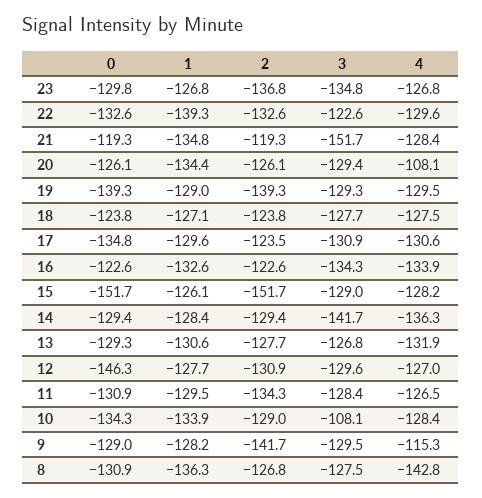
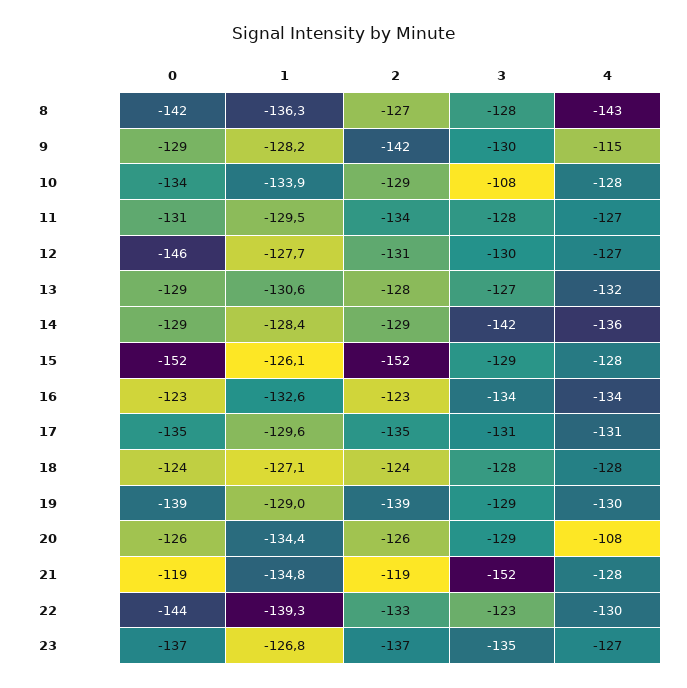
  {
    "0": {
-     "23": -129.8,
+     "23": -137,
-     "22": -132.6,
+     "22": -144,
      "21": -119.3,
      "20": -126.1,
      "19": -139.3,
      "18": -123.8,
      "17": -134.8,
      "16": -122.6,
      "15": -151.7,
      "14": -129.4,
      "13": -129.3,
      "12": -146.3,
      "11": -130.9,
      "10": -134.3,
      "9": -129,
-     "8": -130.9
+     "8": -142
    },
    "1": {
      "23": -126.8,
      "22": -139.3,
      "21": -134.8,
      "20": -134.4,
      "19": -129,
      "18": -127.1,
      "17": -129.6,
      "16": -132.6,
      "15": -126.1,
      "14": -128.4,
      "13": -130.6,
      "12": -127.7,
      "11": -129.5,
      "10": -133.9,
      "9": -128.2,
      "8": -136.3
    },
    "2": {
      "23": -136.8,
      "22": -132.6,
      "21": -119.3,
      "20": -126.1,
      "19": -139.3,
      "18": -123.8,
-     "17": -123.5,
+     "17": -135,
      "16": -122.6,
      "15": -151.7,
      "14": -129.4,
      "13": -127.7,
      "12": -130.9,
      "11": -134.3,
      "10": -129,
      "9": -141.7,
      "8": -126.8
    },
    "3": {
      "23": -134.8,
      "22": -122.6,
      "21": -151.7,
      "20": -129.4,
      "19": -129.3,
      "18": -127.7,
      "17": -130.9,
      "16": -134.3,
      "15": -129,
      "14": -141.7,
      "13": -126.8,
      "12": -129.6,
      "11": -128.4,
      "10": -108.1,
      "9": -129.5,
      "8": -127.5
    },
    "4": {
      "23": -126.8,
      "22": -129.6,
      "21": -128.4,
      "20": -108.1,
      "19": -129.5,
      "18": -127.5,
      "17": -130.6,
      "16": -133.9,
      "15": -128.2,
      "14": -136.3,
      "13": -131.9,
      "12": -127,
      "11": -126.5,
      "10": -128.4,
      "9": -115.3,
      "8": -142.8
    }
  }

